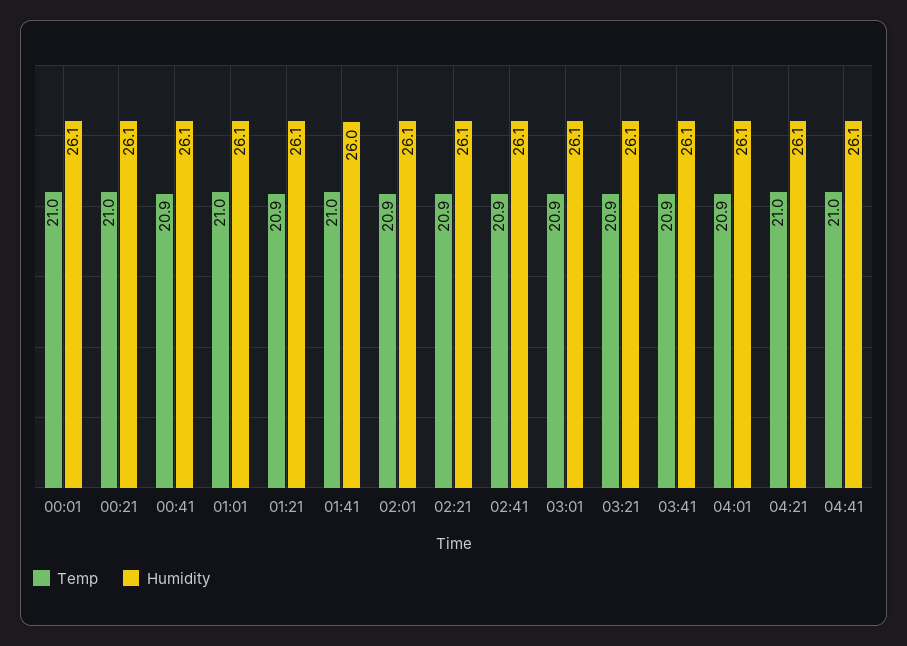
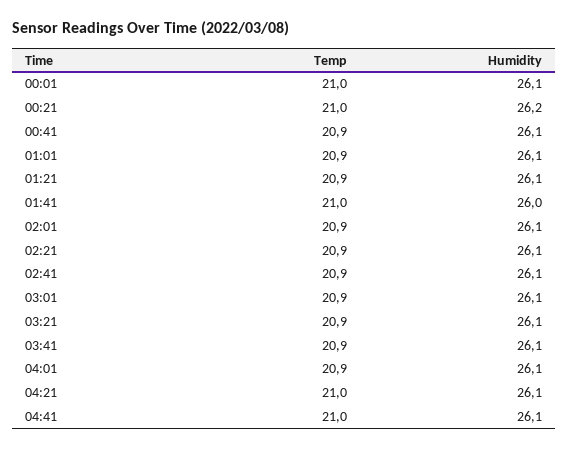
  {
    "Temp": {
      "00:01": 21,
      "00:21": 21,
      "00:41": 20.9,
-     "01:01": 21,
+     "01:01": 20.9,
      "01:21": 20.9,
      "01:41": 21,
      "02:01": 20.9,
      "02:21": 20.9,
      "02:41": 20.9,
      "03:01": 20.9,
      "03:21": 20.9,
      "03:41": 20.9,
      "04:01": 20.9,
      "04:21": 21,
      "04:41": 21
    },
    "Humidity": {
      "00:01": 26.1,
-     "00:21": 26.1,
+     "00:21": 26.2,
      "00:41": 26.1,
      "01:01": 26.1,
      "01:21": 26.1,
      "01:41": 26,
      "02:01": 26.1,
      "02:21": 26.1,
      "02:41": 26.1,
      "03:01": 26.1,
      "03:21": 26.1,
      "03:41": 26.1,
      "04:01": 26.1,
      "04:21": 26.1,
      "04:41": 26.1
    }
  }

